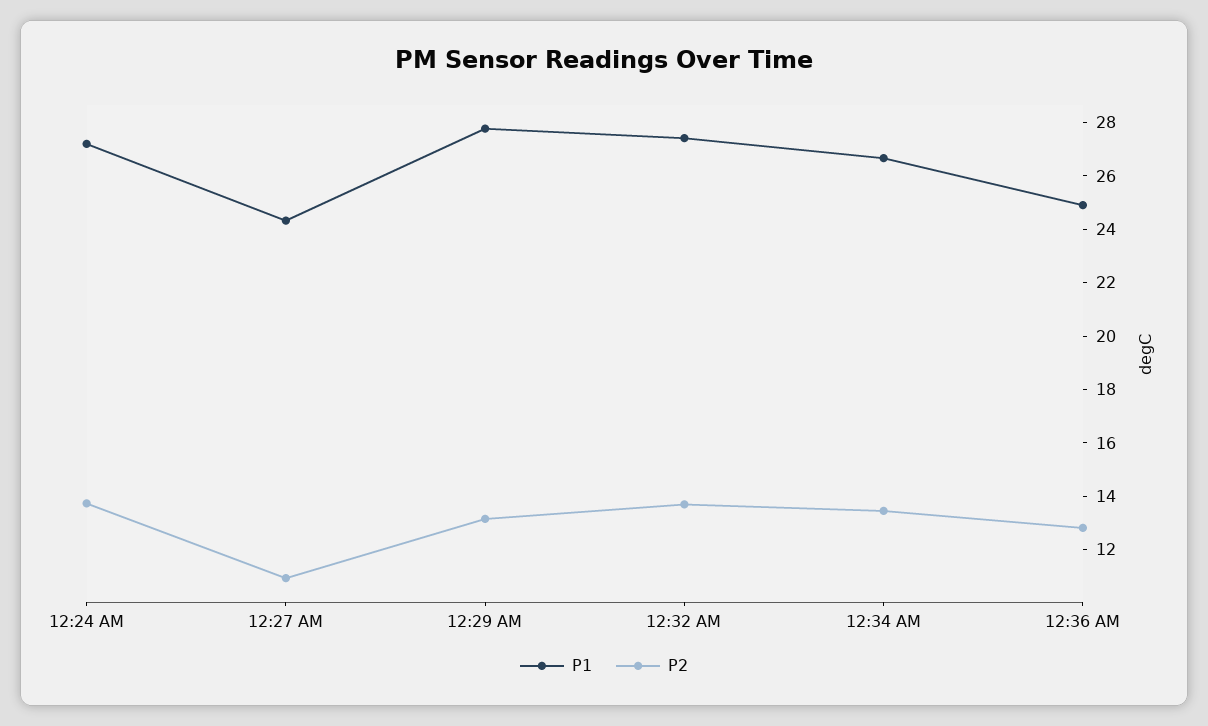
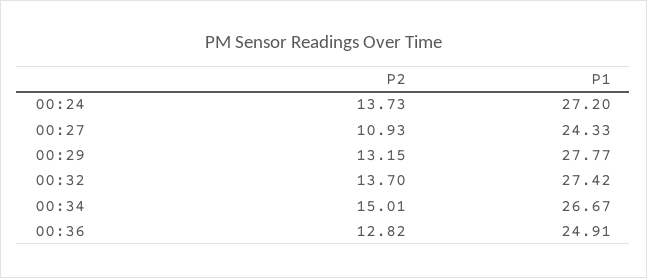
  {
    "P1": {
      "12:24 AM": 27.2,
      "12:27 AM": 24.33,
      "12:29 AM": 27.77,
      "12:32 AM": 27.42,
      "12:34 AM": 26.67,
      "12:36 AM": 24.91
    },
    "P2": {
      "12:24 AM": 13.73,
      "12:27 AM": 10.93,
      "12:29 AM": 13.15,
      "12:32 AM": 13.7,
-     "12:34 AM": 13.5,
+     "12:34 AM": 15.01,
      "12:36 AM": 12.82
    }
  }

